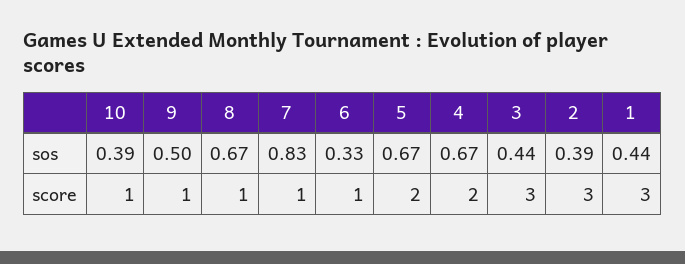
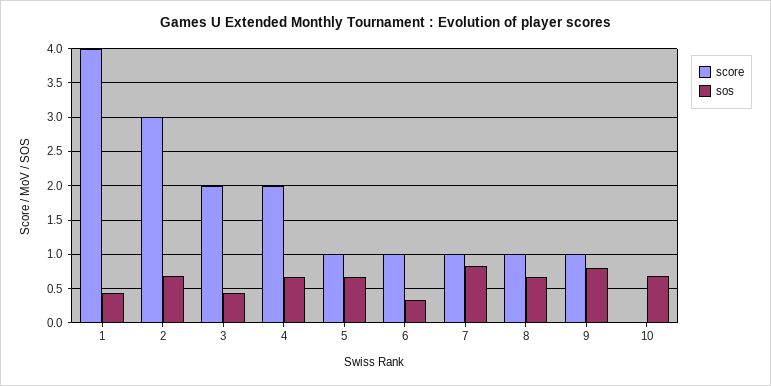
  {
    "sos": {
-     "10": 0.39,
+     "10": 0.7,
-     "9": 0.5,
+     "9": 0.8,
      "8": 0.67,
      "7": 0.83,
      "6": 0.33,
      "5": 0.67,
      "4": 0.67,
      "3": 0.44,
-     "2": 0.39,
+     "2": 0.7,
      "1": 0.44
    },
    "score": {
-     "10": 1,
+     "10": 0,
      "9": 1,
      "8": 1,
      "7": 1,
      "6": 1,
-     "5": 2,
+     "5": 1,
      "4": 2,
-     "3": 3,
+     "3": 2,
      "2": 3,
-     "1": 3
+     "1": 4
    }
  }

